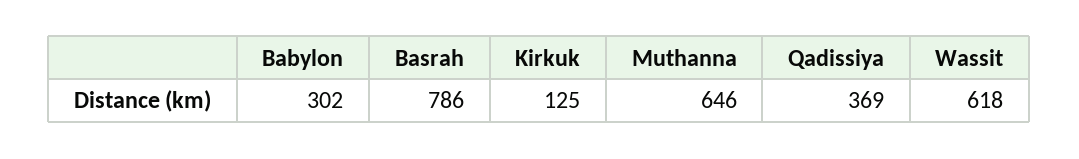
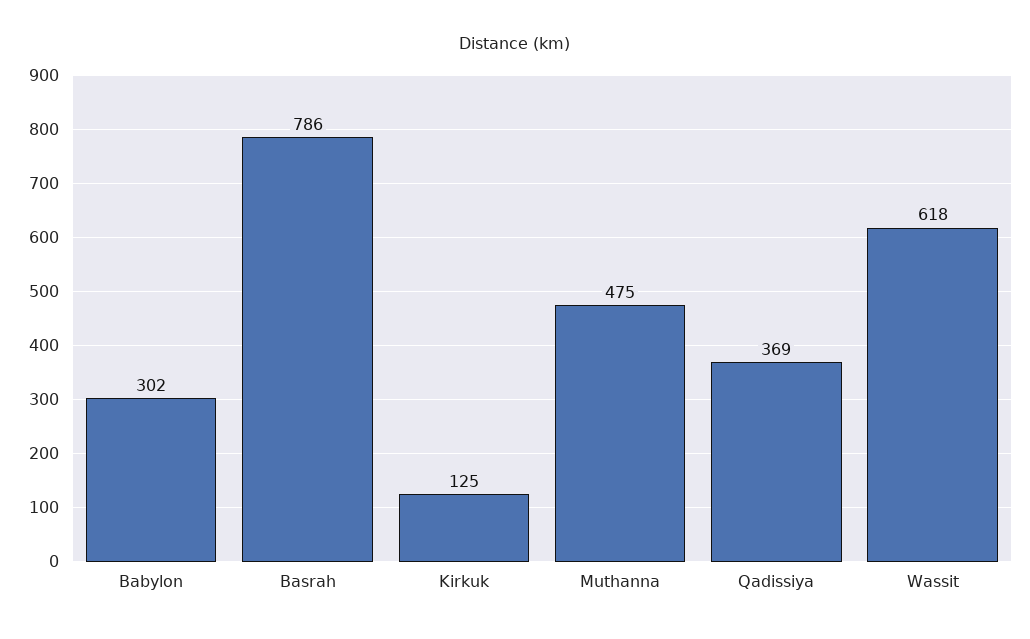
  {
    "Babylon": 302,
    "Basrah": 786,
    "Kirkuk": 125,
-   "Muthanna": 646,
+   "Muthanna": 475,
    "Qadissiya": 369,
    "Wassit": 618
  }

